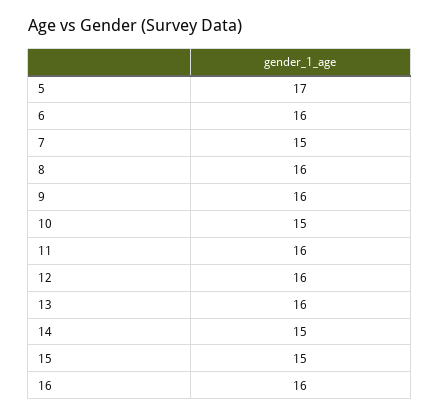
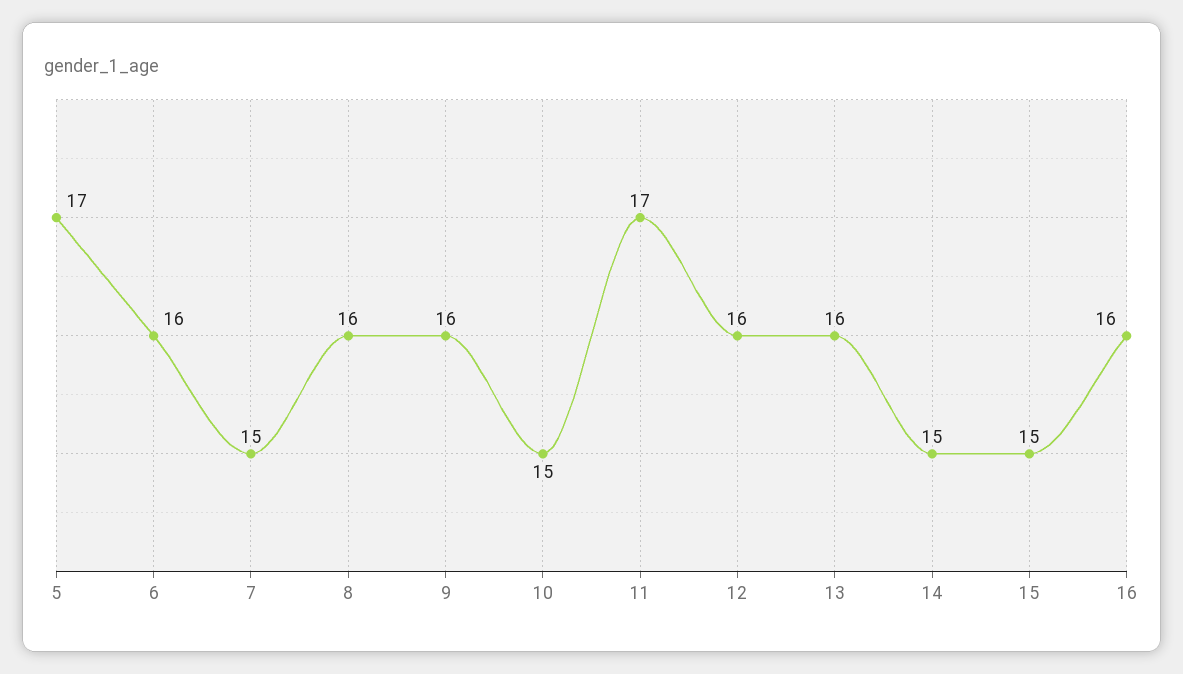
  {
    "5": 17,
    "6": 16,
    "7": 15,
    "8": 16,
    "9": 16,
    "10": 15,
-   "11": 16,
+   "11": 17,
    "12": 16,
    "13": 16,
    "14": 15,
    "15": 15,
    "16": 16
  }

